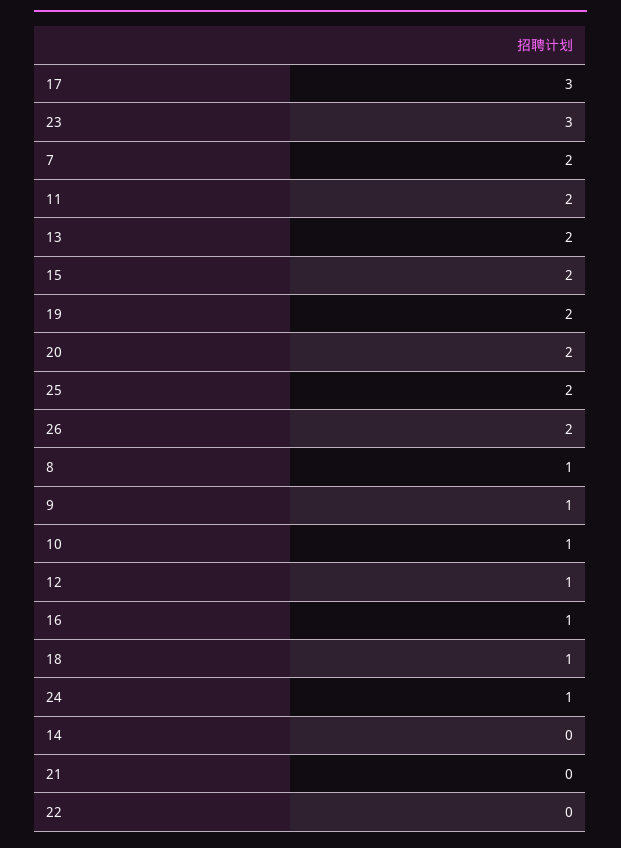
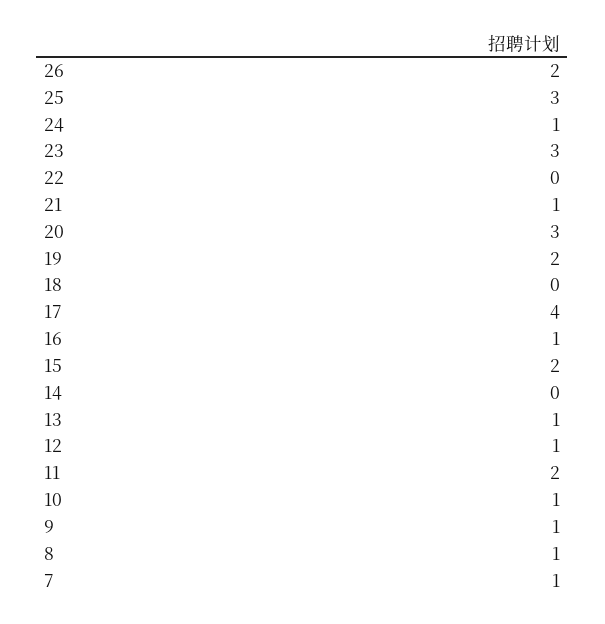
  {
-   "17": 3,
+   "17": 4,
    "23": 3,
-   "7": 2,
+   "7": 1,
    "11": 2,
-   "13": 2,
+   "13": 1,
    "15": 2,
    "19": 2,
-   "20": 2,
+   "20": 3,
-   "25": 2,
+   "25": 3,
    "26": 2,
    "8": 1,
    "9": 1,
    "10": 1,
    "12": 1,
    "16": 1,
-   "18": 1,
+   "18": 0,
    "24": 1,
    "14": 0,
-   "21": 0,
+   "21": 1,
    "22": 0
  }

